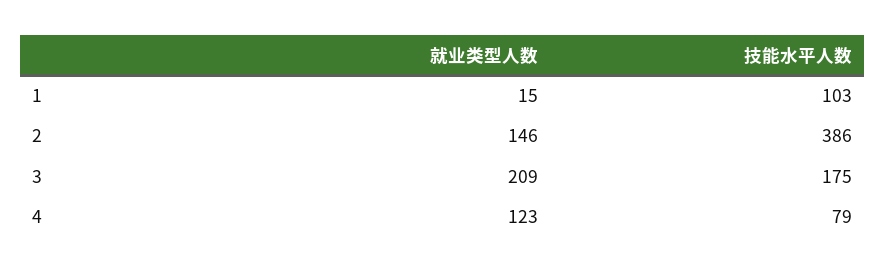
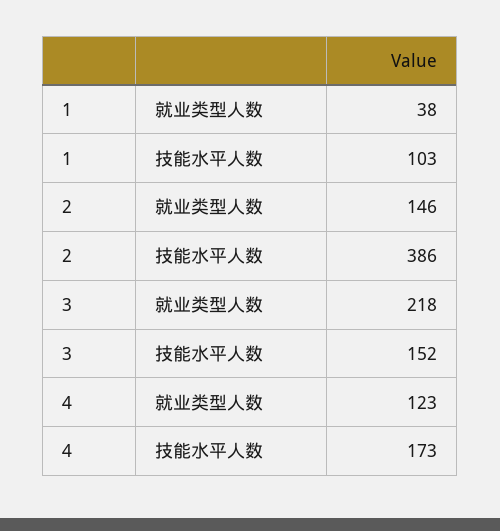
  {
    "就业类型人数": {
-     "1": 15,
+     "1": 38,
      "2": 146,
-     "3": 209,
+     "3": 218,
      "4": 123
    },
    "技能水平人数": {
      "1": 103,
      "2": 386,
-     "3": 175,
+     "3": 152,
-     "4": 79
+     "4": 173
    }
  }

